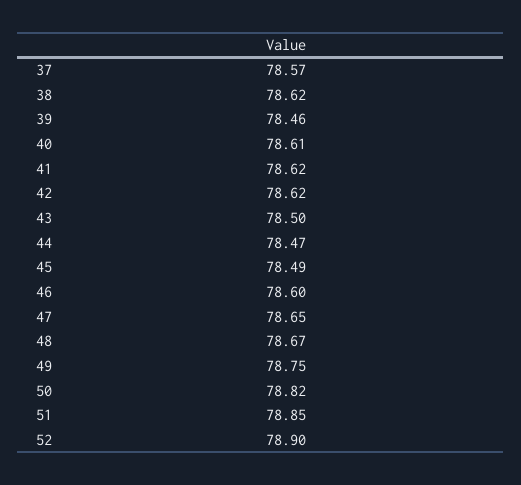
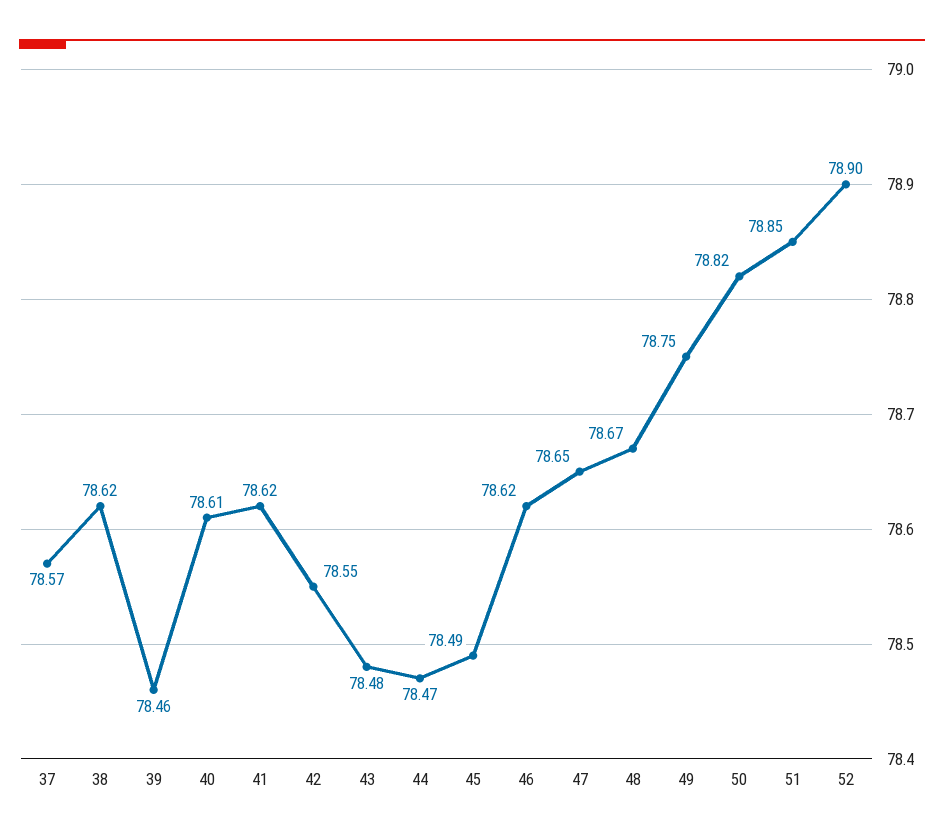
  {
    "37": 78.57,
    "38": 78.62,
    "39": 78.46,
    "40": 78.61,
    "41": 78.62,
-   "42": 78.62,
+   "42": 78.55,
-   "43": 78.5,
+   "43": 78.48,
    "44": 78.47,
    "45": 78.49,
-   "46": 78.6,
+   "46": 78.62,
    "47": 78.65,
    "48": 78.67,
    "49": 78.75,
    "50": 78.82,
    "51": 78.85,
    "52": 78.9
  }

